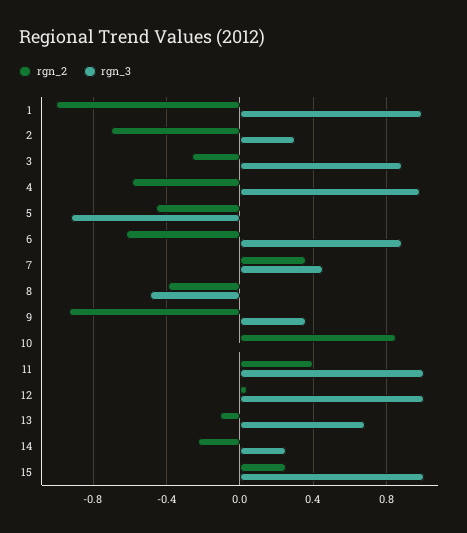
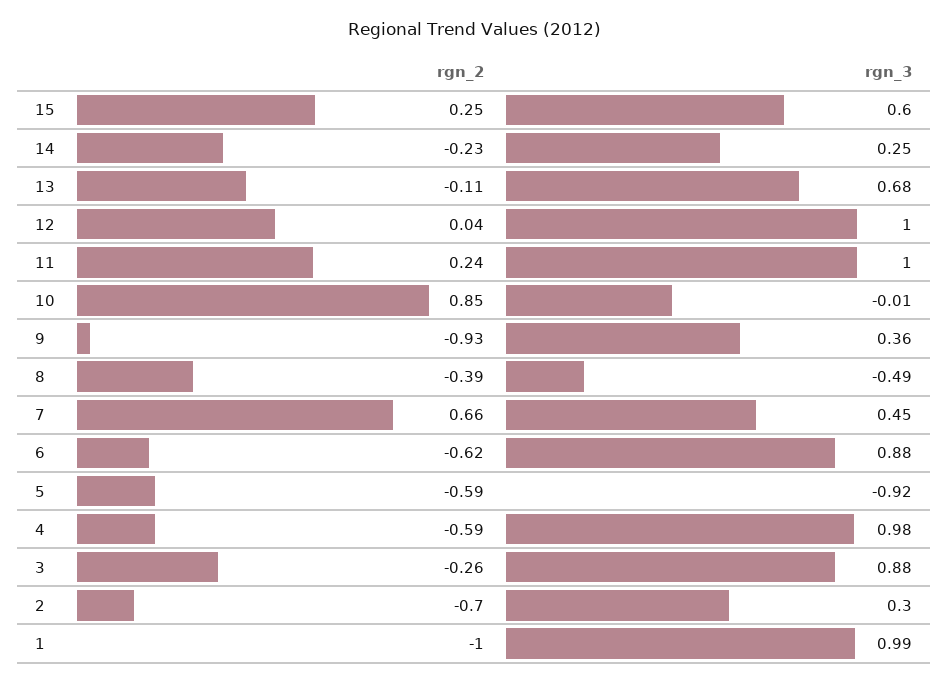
  {
    "rgn_2": {
      "1": -1,
      "2": -0.7,
      "3": -0.26,
      "4": -0.59,
-     "5": -0.45,
+     "5": -0.59,
      "6": -0.62,
-     "7": 0.35,
+     "7": 0.66,
      "8": -0.39,
      "9": -0.93,
      "10": 0.85,
-     "11": 0.4,
+     "11": 0.24,
      "12": 0.04,
      "13": -0.11,
      "14": -0.23,
      "15": 0.25
    },
    "rgn_3": {
      "1": 0.99,
      "2": 0.3,
      "3": 0.88,
      "4": 0.98,
      "5": -0.92,
      "6": 0.88,
      "7": 0.45,
      "8": -0.49,
      "9": 0.36,
      "10": -0.01,
      "11": 1,
      "12": 1,
      "13": 0.68,
      "14": 0.25,
-     "15": 1
+     "15": 0.6
    }
  }

